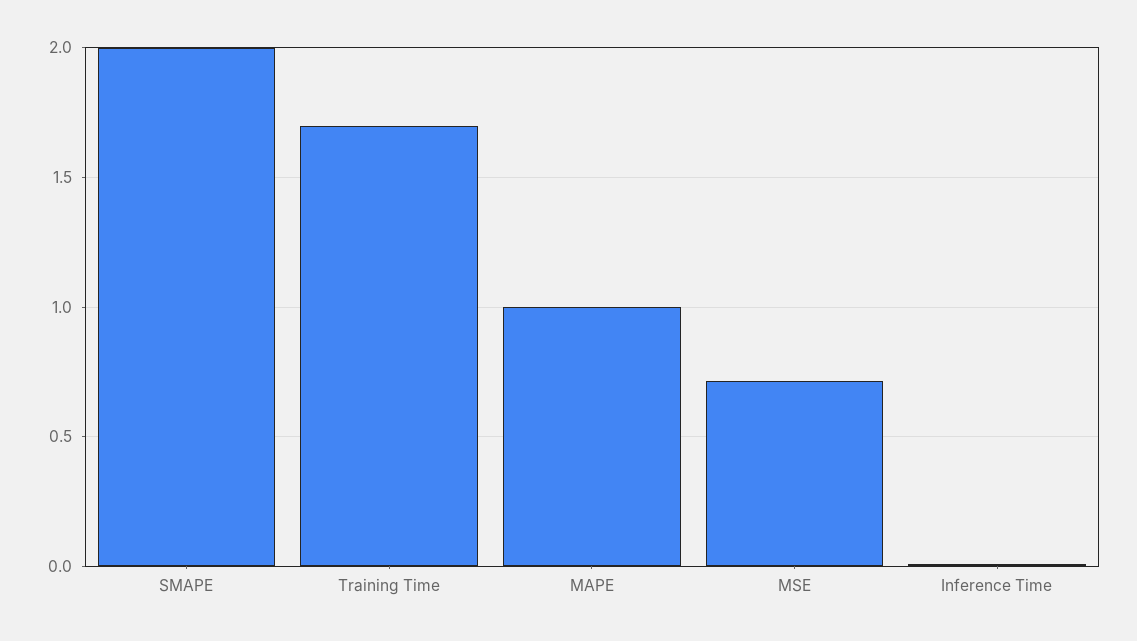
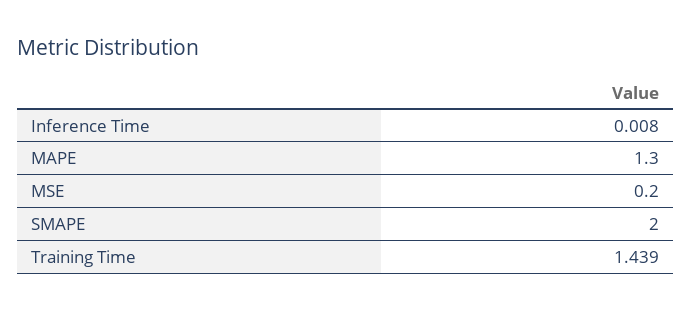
  {
    "SMAPE": 2,
-   "Training Time": 1.7,
+   "Training Time": 1.439,
-   "MAPE": 1,
+   "MAPE": 1.3,
-   "MSE": 0.7,
+   "MSE": 0.2,
    "Inference Time": 0.008
  }

